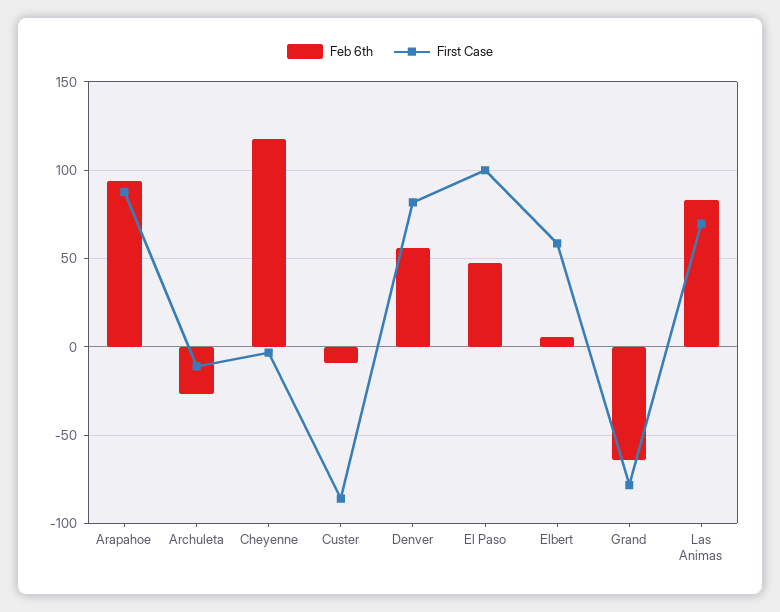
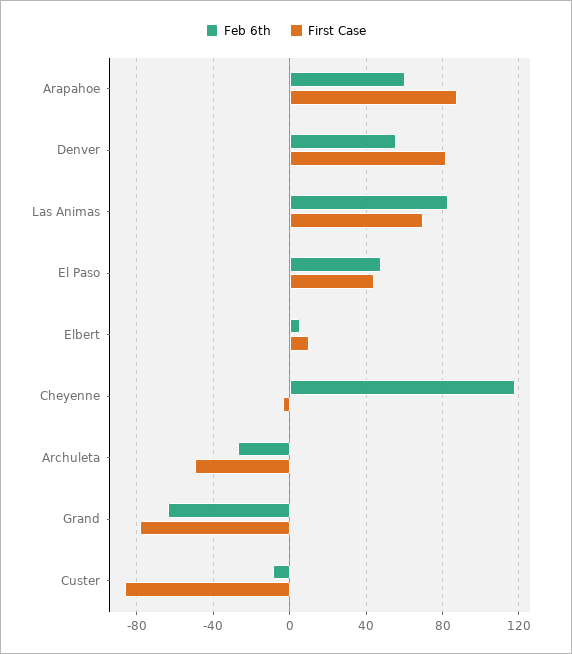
  {
    "Feb 6th": {
-     "Arapahoe": 95,
+     "Arapahoe": 60,
      "Archuleta": -25,
      "Cheyenne": 120,
      "Custer": -10,
      "Denver": 55,
      "El Paso": 50,
      "Elbert": 5,
      "Grand": -65,
      "Las Animas": 85
    },
    "First Case": {
      "Arapahoe": 90,
-     "Archuleta": -10,
+     "Archuleta": -50,
      "Cheyenne": -5,
      "Custer": -85,
      "Denver": 80,
-     "El Paso": 100,
+     "El Paso": 45,
-     "Elbert": 60,
+     "Elbert": 10,
      "Grand": -80,
      "Las Animas": 70
    }
  }

